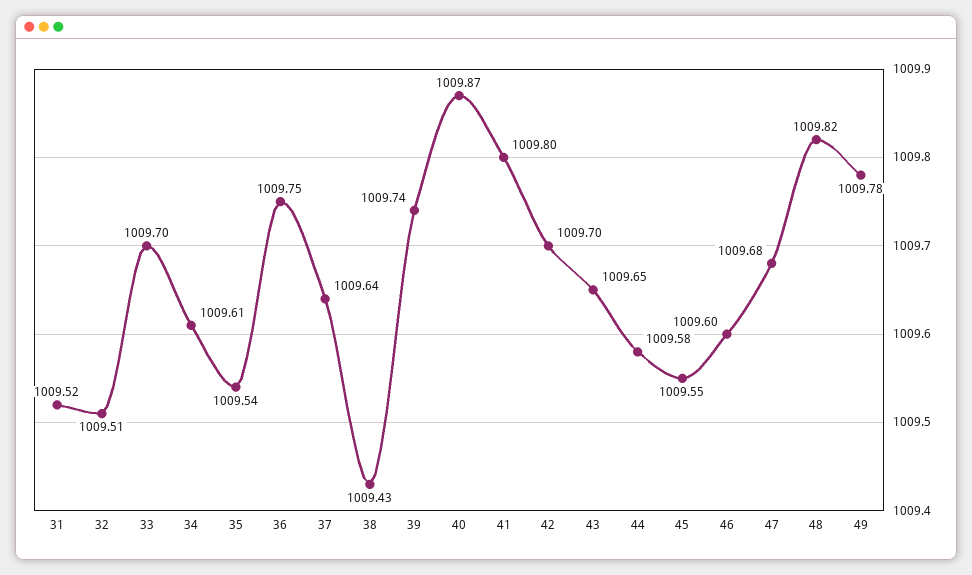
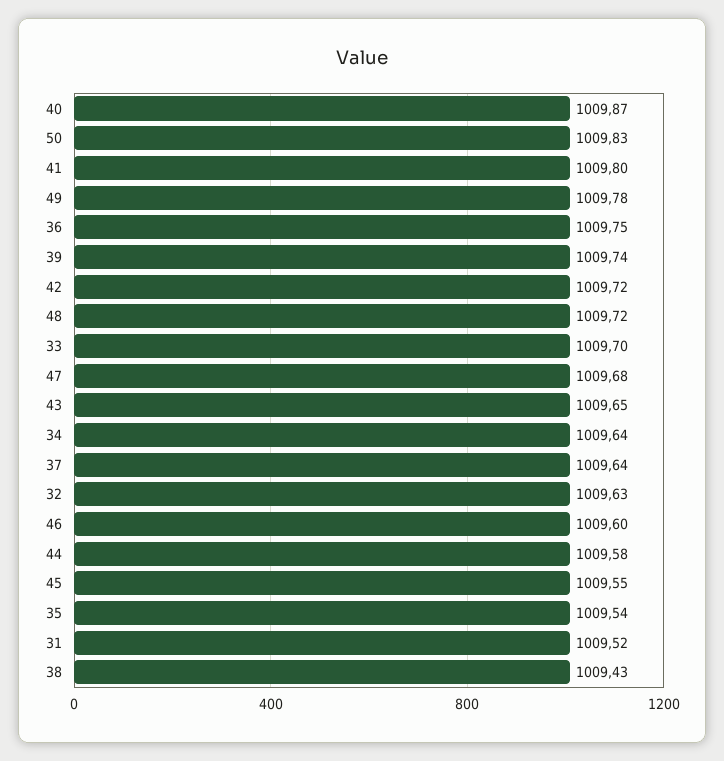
  {
    "31": 1009.52,
-   "32": 1009.51,
+   "32": 1009.63,
    "33": 1009.7,
-   "34": 1009.61,
+   "34": 1009.64,
    "35": 1009.54,
    "36": 1009.75,
    "37": 1009.64,
    "38": 1009.43,
    "39": 1009.74,
    "40": 1009.87,
    "41": 1009.8,
-   "42": 1009.7,
+   "42": 1009.72,
    "43": 1009.65,
    "44": 1009.58,
    "45": 1009.55,
    "46": 1009.6,
    "47": 1009.68,
-   "48": 1009.82,
+   "48": 1009.72,
-   "49": 1009.78
+   "49": 1009.78,
+   "50": 1009.83
  }

